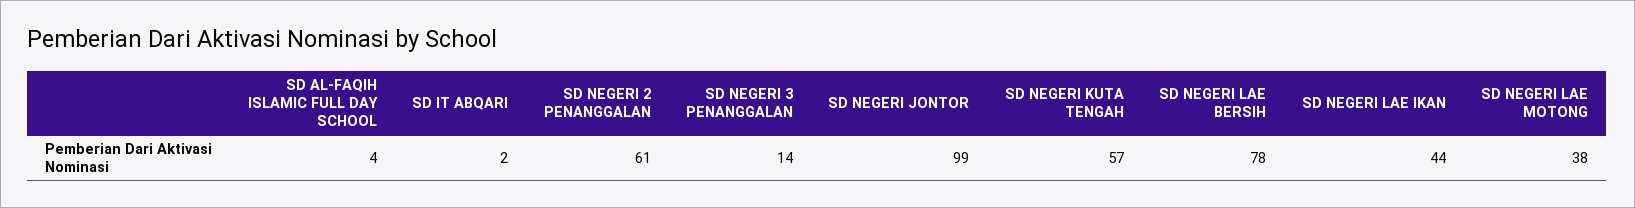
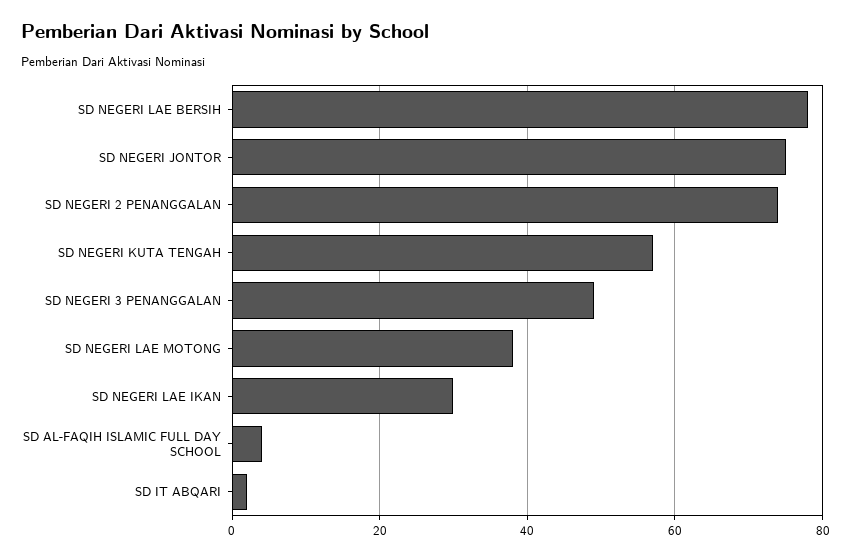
  {
    "SD AL-FAQIH ISLAMIC FULL DAY SCHOOL": 4,
    "SD IT ABQARI": 2,
-   "SD NEGERI 2 PENANGGALAN": 61,
+   "SD NEGERI 2 PENANGGALAN": 75,
-   "SD NEGERI 3 PENANGGALAN": 14,
+   "SD NEGERI 3 PENANGGALAN": 50,
-   "SD NEGERI JONTOR": 99,
+   "SD NEGERI JONTOR": 75,
    "SD NEGERI KUTA TENGAH": 57,
    "SD NEGERI LAE BERSIH": 78,
-   "SD NEGERI LAE IKAN": 44,
+   "SD NEGERI LAE IKAN": 30,
    "SD NEGERI LAE MOTONG": 38
  }

